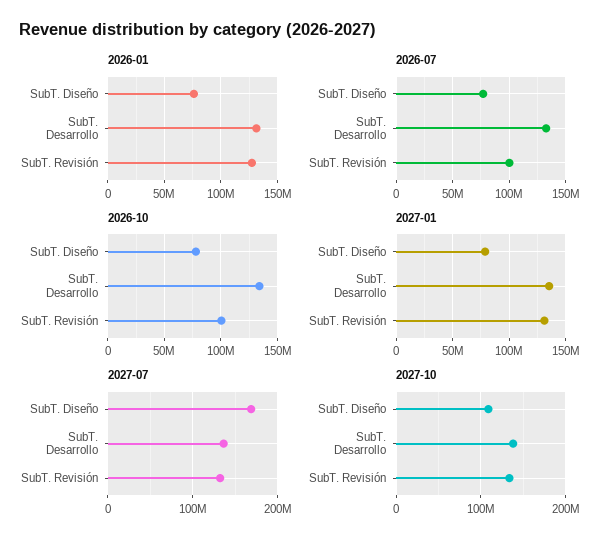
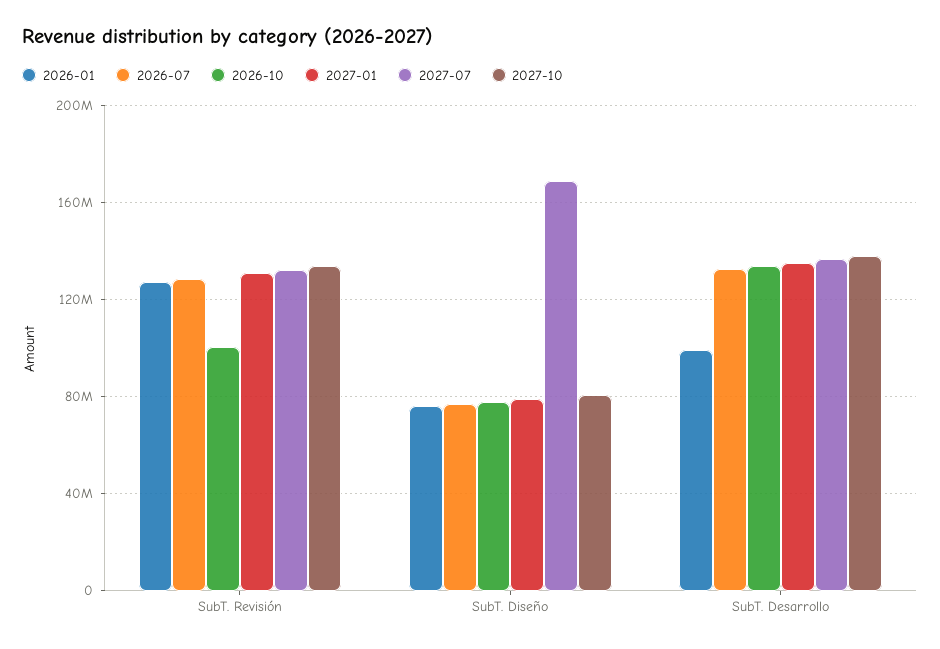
  {
    "2026-01": {
      "SubT. Diseño": 75000000,
-     "SubT. Desarrollo": 130000000,
+     "SubT. Desarrollo": 100000000,
      "SubT. Revisión": 125000000
    },
    "2026-07": {
      "SubT. Diseño": 75000000,
      "SubT. Desarrollo": 135000000,
-     "SubT. Revisión": 100000000
+     "SubT. Revisión": 130000000
    },
    "2026-10": {
      "SubT. Diseño": 80000000,
      "SubT. Desarrollo": 135000000,
      "SubT. Revisión": 100000000
    },
    "2027-01": {
      "SubT. Diseño": 80000000,
      "SubT. Desarrollo": 135000000,
      "SubT. Revisión": 130000000
    },
    "2027-07": {
      "SubT. Diseño": 170000000,
      "SubT. Desarrollo": 135000000,
      "SubT. Revisión": 130000000
    },
    "2027-10": {
-     "SubT. Diseño": 110000000,
+     "SubT. Diseño": 80000000,
      "SubT. Desarrollo": 140000000,
      "SubT. Revisión": 135000000
    }
  }

